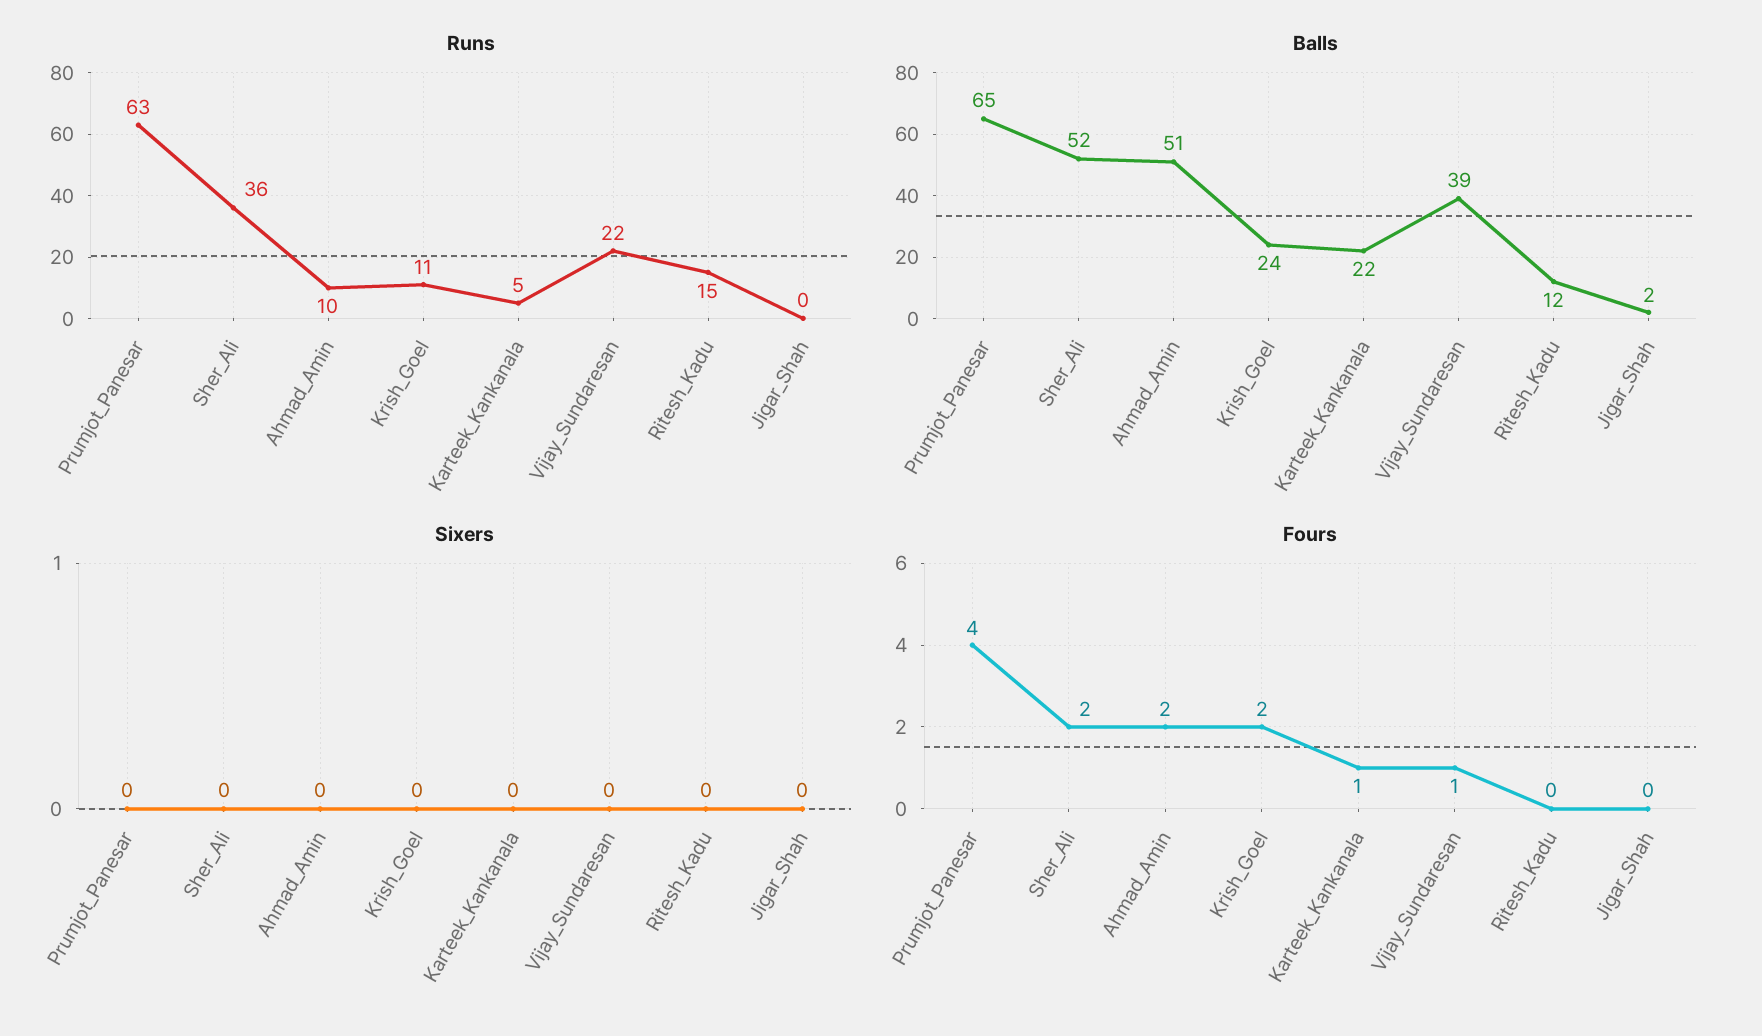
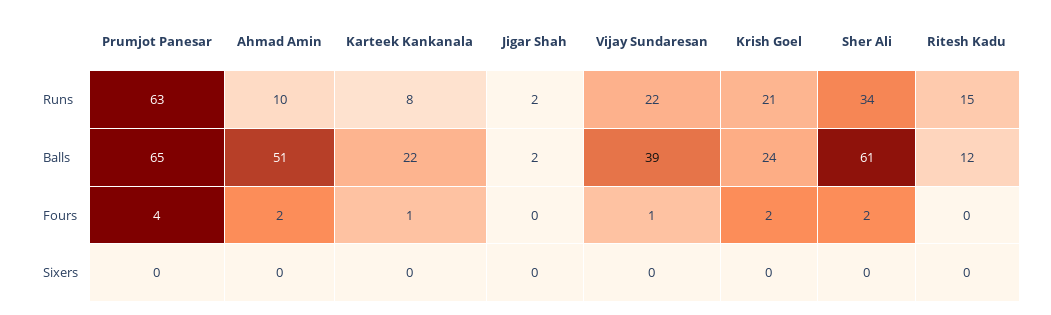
  {
    "Runs": {
      "Prumjot_Panesar": 63,
-     "Sher_Ali": 36,
+     "Sher_Ali": 34,
      "Ahmad_Amin": 10,
-     "Krish_Goel": 11,
+     "Krish_Goel": 21,
-     "Karteek_Kankanala": 5,
+     "Karteek_Kankanala": 8,
      "Vijay_Sundaresan": 22,
      "Ritesh_Kadu": 15,
-     "Jigar_Shah": 0
+     "Jigar_Shah": 2
    },
    "Balls": {
      "Prumjot_Panesar": 65,
-     "Sher_Ali": 52,
+     "Sher_Ali": 61,
      "Ahmad_Amin": 51,
      "Krish_Goel": 24,
      "Karteek_Kankanala": 22,
      "Vijay_Sundaresan": 39,
      "Ritesh_Kadu": 12,
      "Jigar_Shah": 2
    },
    "Sixers": {
      "Prumjot_Panesar": 0,
      "Sher_Ali": 0,
      "Ahmad_Amin": 0,
      "Krish_Goel": 0,
      "Karteek_Kankanala": 0,
      "Vijay_Sundaresan": 0,
      "Ritesh_Kadu": 0,
      "Jigar_Shah": 0
    },
    "Fours": {
      "Prumjot_Panesar": 4,
      "Sher_Ali": 2,
      "Ahmad_Amin": 2,
      "Krish_Goel": 2,
      "Karteek_Kankanala": 1,
      "Vijay_Sundaresan": 1,
      "Ritesh_Kadu": 0,
      "Jigar_Shah": 0
    }
  }

